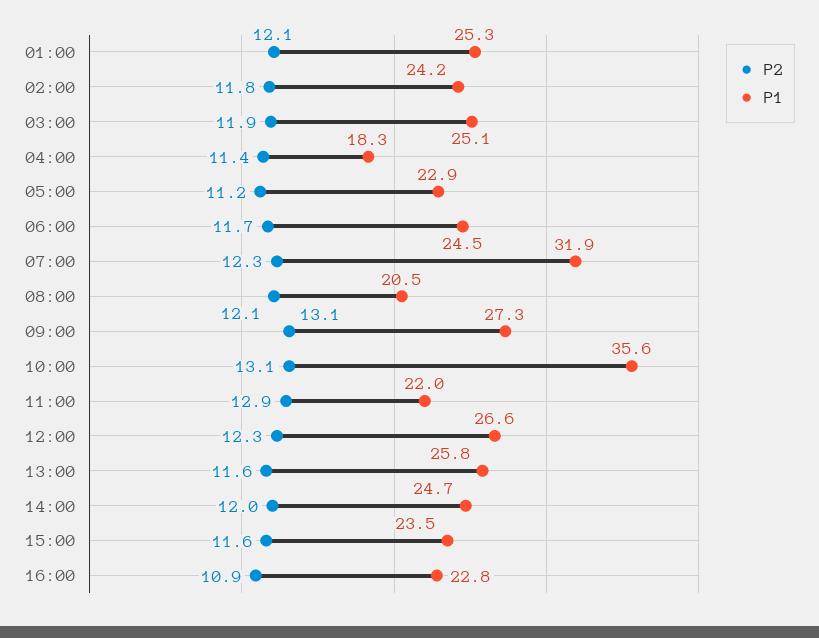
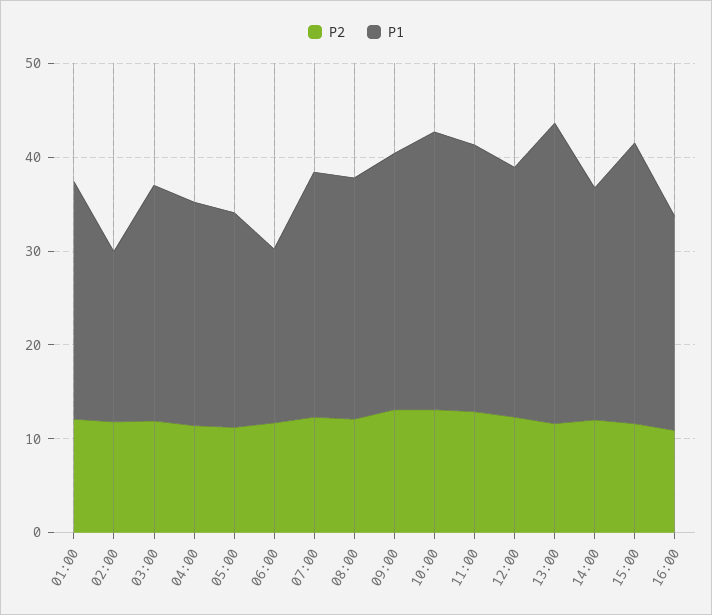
  {
    "P2": {
      "01:00": 12.1,
      "02:00": 11.8,
      "03:00": 11.9,
      "04:00": 11.4,
      "05:00": 11.2,
      "06:00": 11.7,
      "07:00": 12.3,
      "08:00": 12.1,
      "09:00": 13.1,
      "10:00": 13.1,
      "11:00": 12.9,
      "12:00": 12.3,
      "13:00": 11.6,
      "14:00": 12,
      "15:00": 11.6,
      "16:00": 10.9
    },
    "P1": {
      "01:00": 25.3,
-     "02:00": 24.2,
+     "02:00": 18,
      "03:00": 25.1,
-     "04:00": 18.3,
+     "04:00": 24,
      "05:00": 22.9,
-     "06:00": 24.5,
+     "06:00": 18,
-     "07:00": 31.9,
+     "07:00": 26,
-     "08:00": 20.5,
+     "08:00": 26,
      "09:00": 27.3,
-     "10:00": 35.6,
+     "10:00": 30,
-     "11:00": 22,
+     "11:00": 28,
      "12:00": 26.6,
-     "13:00": 25.8,
+     "13:00": 32,
      "14:00": 24.7,
-     "15:00": 23.5,
+     "15:00": 30,
      "16:00": 22.8
    }
  }

